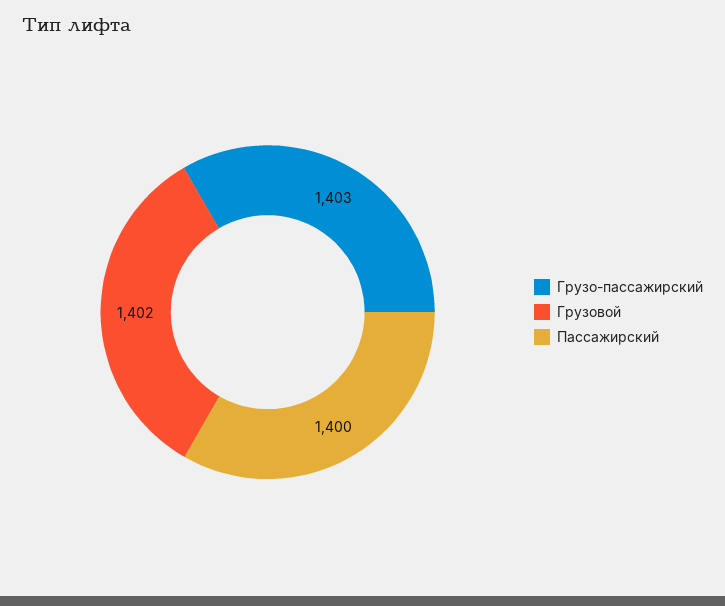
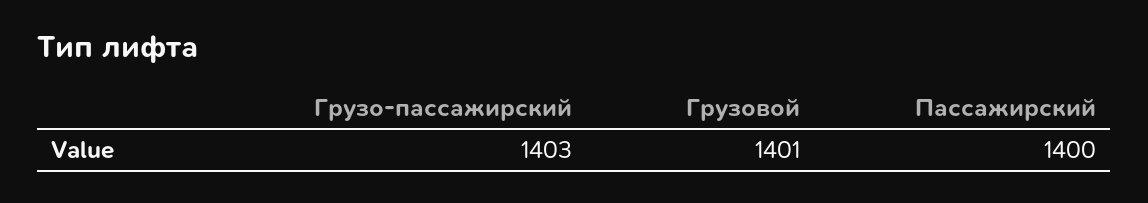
  {
    "Грузо-пассажирский": 1403,
-   "Грузовой": 1402,
+   "Грузовой": 1401,
    "Пассажирский": 1400
  }

